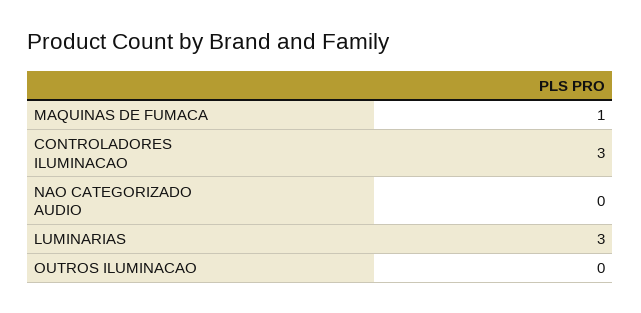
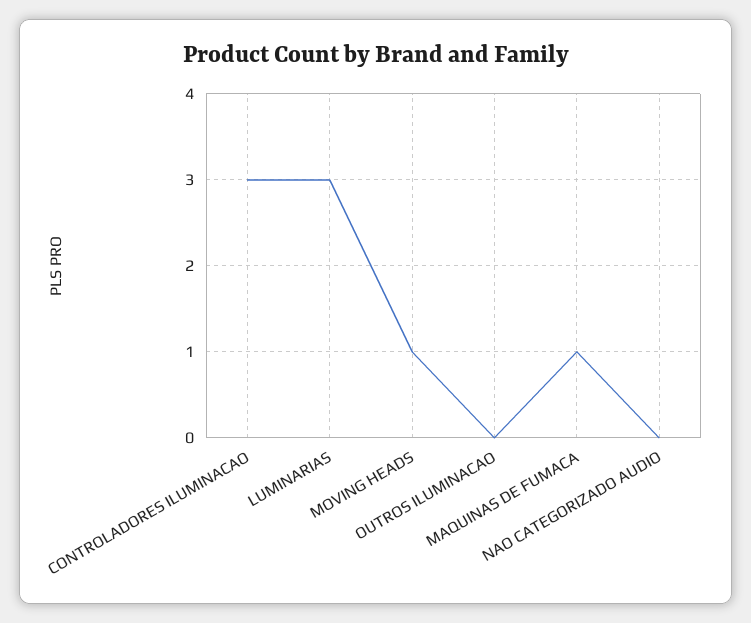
  {
    "MAQUINAS DE FUMACA": 1,
    "CONTROLADORES ILUMINACAO": 3,
    "NAO CATEGORIZADO AUDIO": 0,
    "LUMINARIAS": 3,
-   "OUTROS ILUMINACAO": 0
+   "OUTROS ILUMINACAO": 0,
+   "MOVING HEADS": 1
  }

